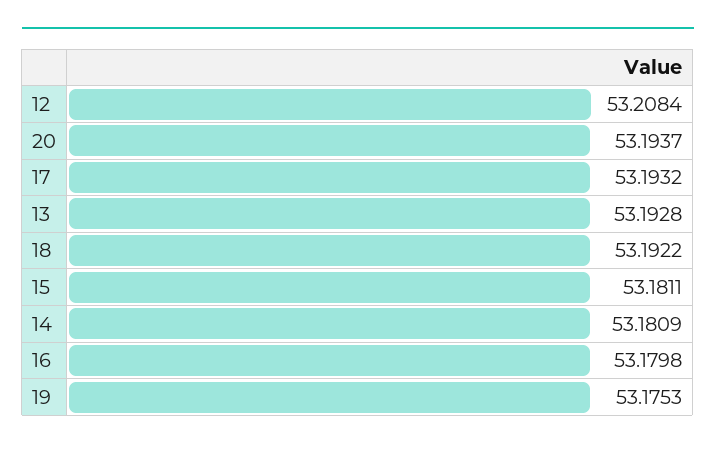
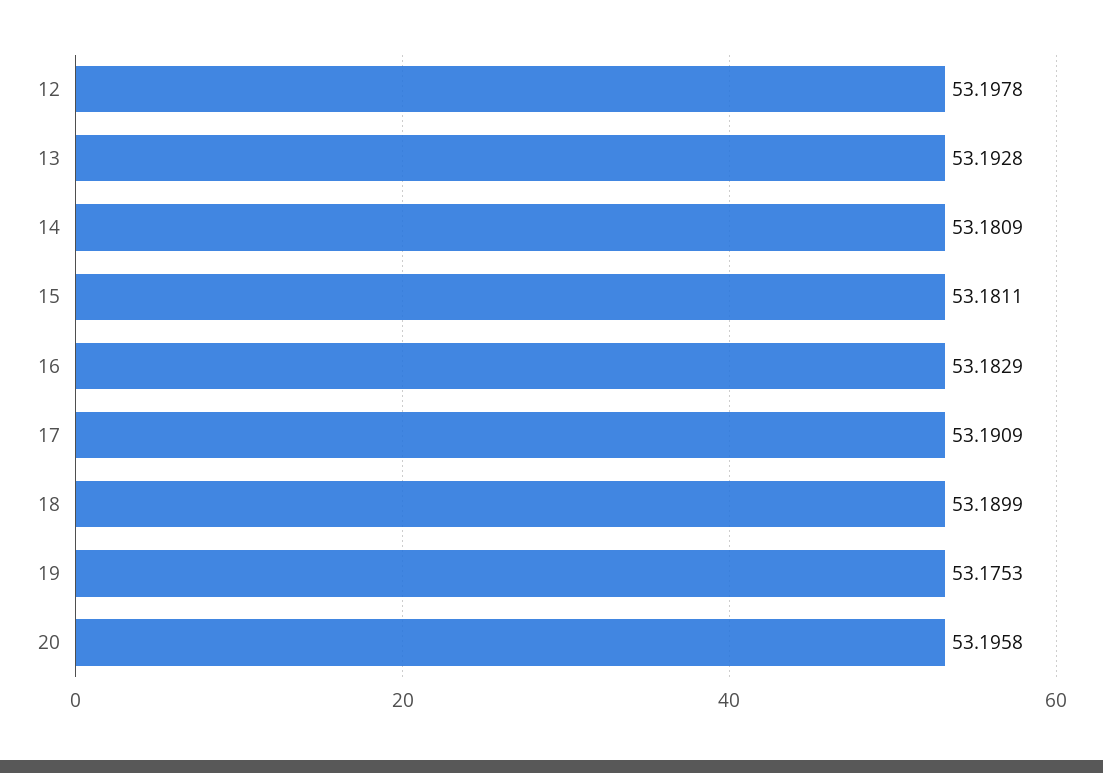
  {
-   "12": 53.2084,
+   "12": 53.1978,
-   "20": 53.1937,
+   "20": 53.1958,
-   "17": 53.1932,
+   "17": 53.1909,
    "13": 53.1928,
-   "18": 53.1922,
+   "18": 53.1899,
    "15": 53.1811,
    "14": 53.1809,
-   "16": 53.1798,
+   "16": 53.1829,
    "19": 53.1753
  }

